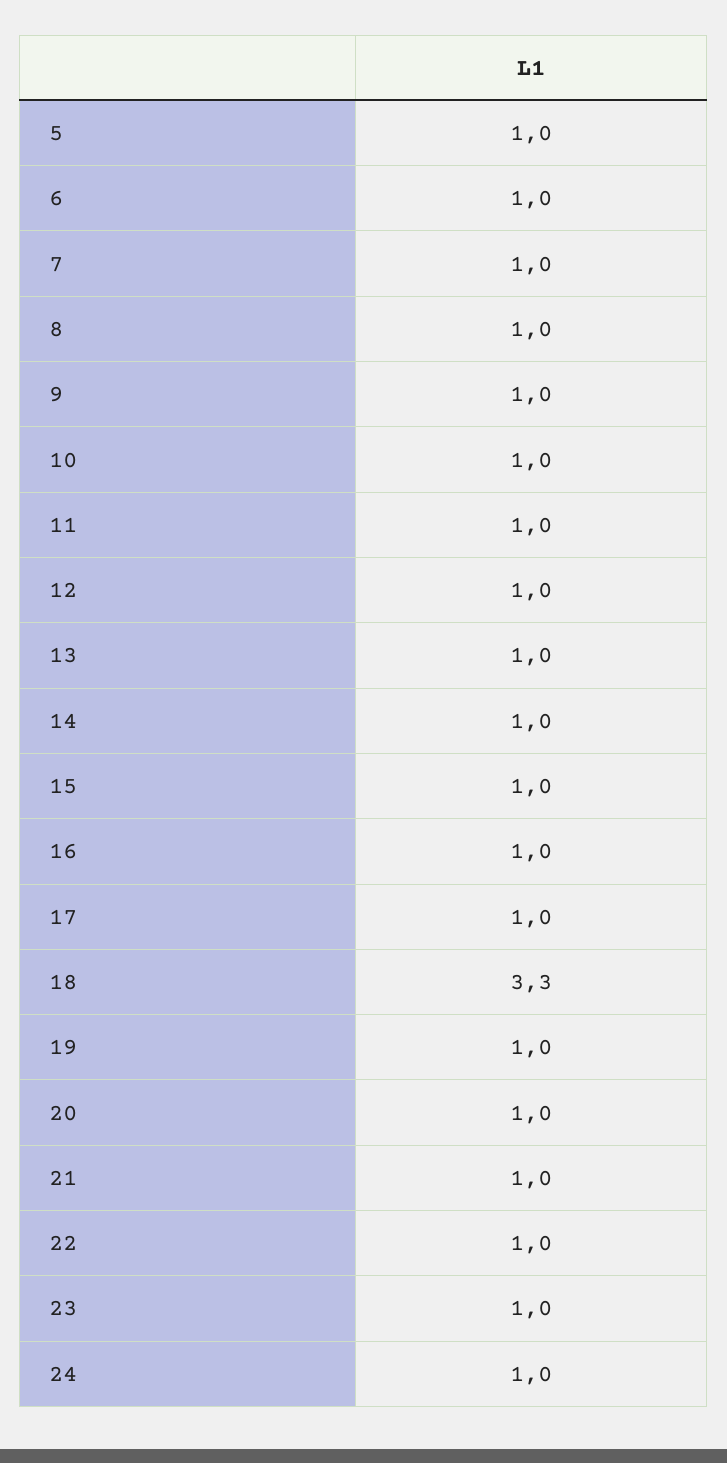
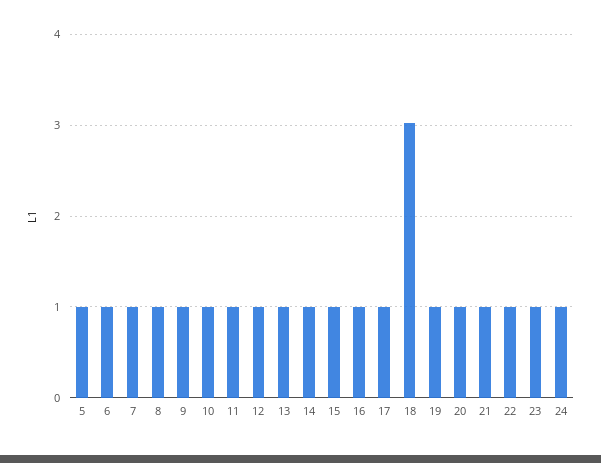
  {
    "5": 1,
    "6": 1,
    "7": 1,
    "8": 1,
    "9": 1,
    "10": 1,
    "11": 1,
    "12": 1,
    "13": 1,
    "14": 1,
    "15": 1,
    "16": 1,
    "17": 1,
-   "18": 3.3,
+   "18": 3,
    "19": 1,
    "20": 1,
    "21": 1,
    "22": 1,
    "23": 1,
    "24": 1
  }

